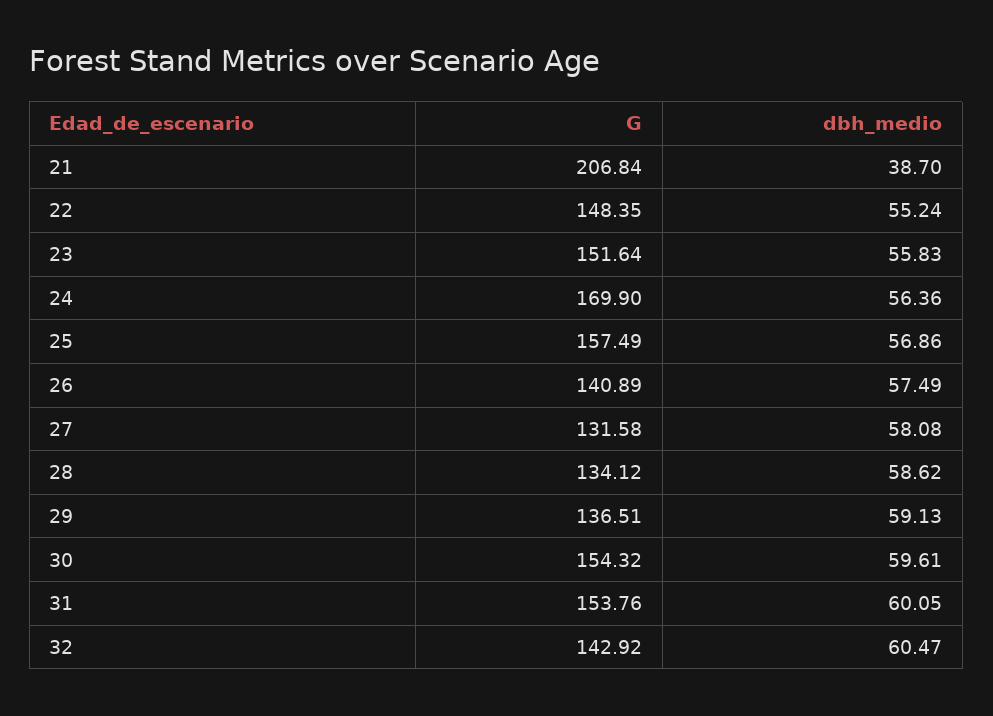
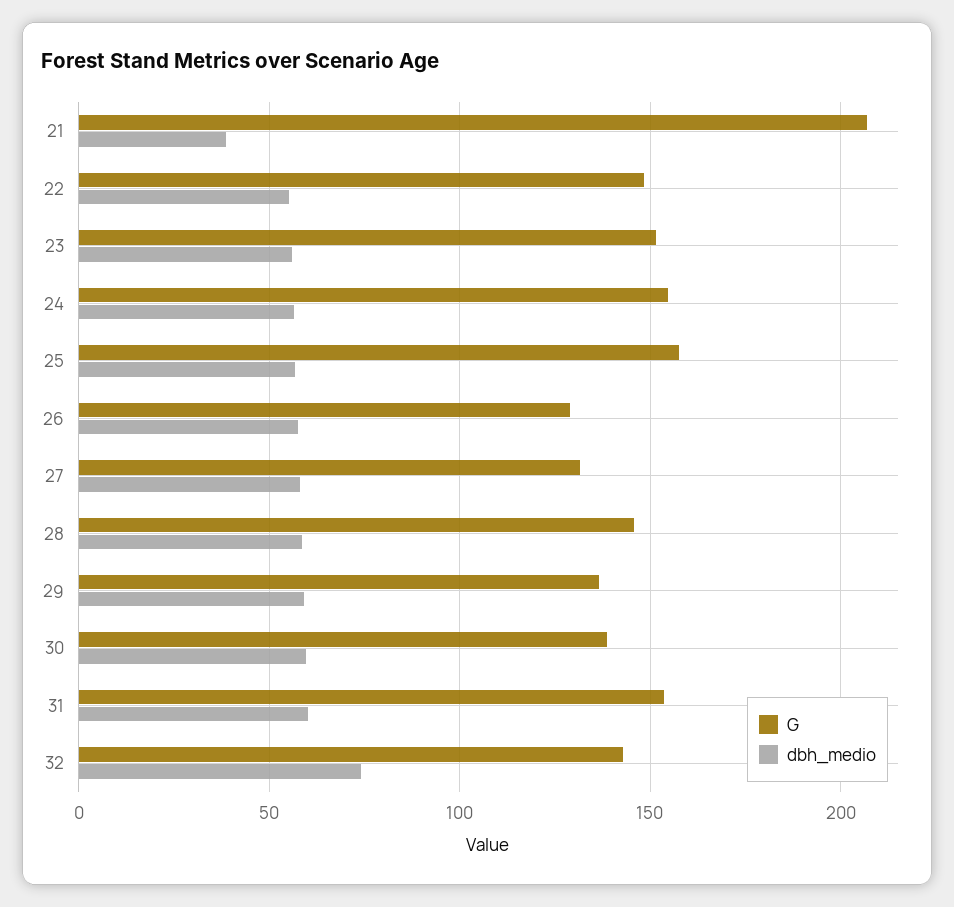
  {
    "G": {
      "21": 206.84,
      "22": 148.35,
      "23": 151.64,
-     "24": 169.9,
+     "24": 155,
      "25": 157.49,
-     "26": 140.89,
+     "26": 130,
      "27": 131.58,
-     "28": 134.12,
+     "28": 145,
      "29": 136.51,
-     "30": 154.32,
+     "30": 140,
      "31": 153.76,
      "32": 142.92
    },
    "dbh_medio": {
      "21": 38.7,
      "22": 55.24,
      "23": 55.83,
      "24": 56.36,
      "25": 56.86,
      "26": 57.49,
      "27": 58.08,
      "28": 58.62,
      "29": 59.13,
      "30": 59.61,
      "31": 60.05,
-     "32": 60.47
+     "32": 75
    }
  }

